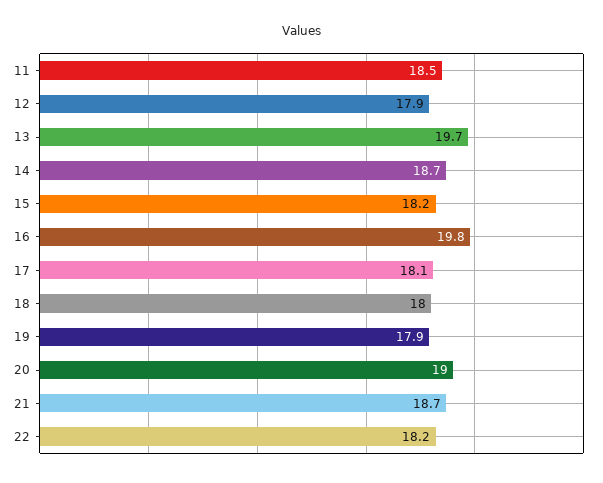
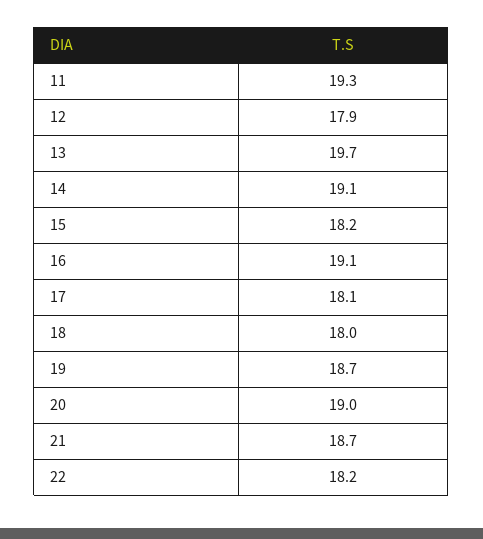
  {
-   "11": 18.5,
+   "11": 19.3,
    "12": 17.9,
    "13": 19.7,
-   "14": 18.7,
+   "14": 19.1,
    "15": 18.2,
-   "16": 19.8,
+   "16": 19.1,
    "17": 18.1,
    "18": 18,
-   "19": 17.9,
+   "19": 18.7,
    "20": 19,
    "21": 18.7,
    "22": 18.2
  }

